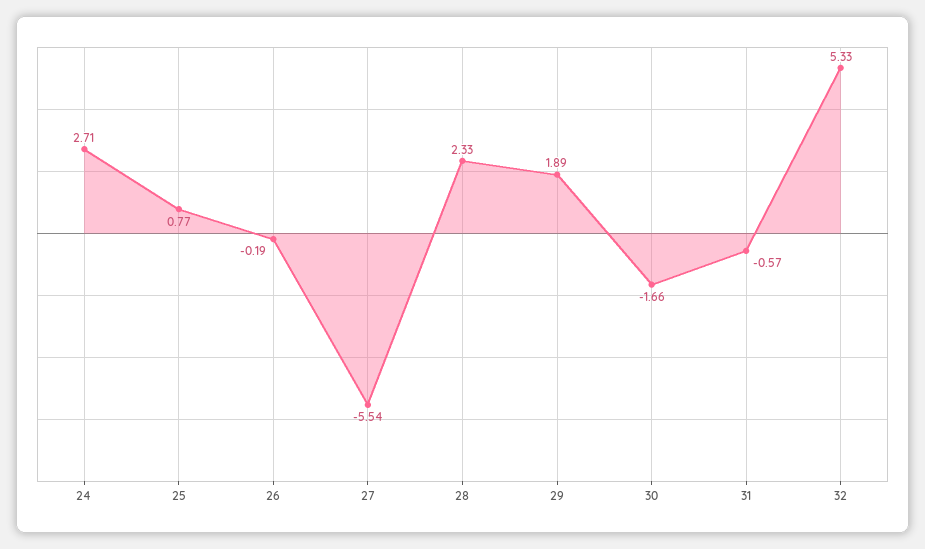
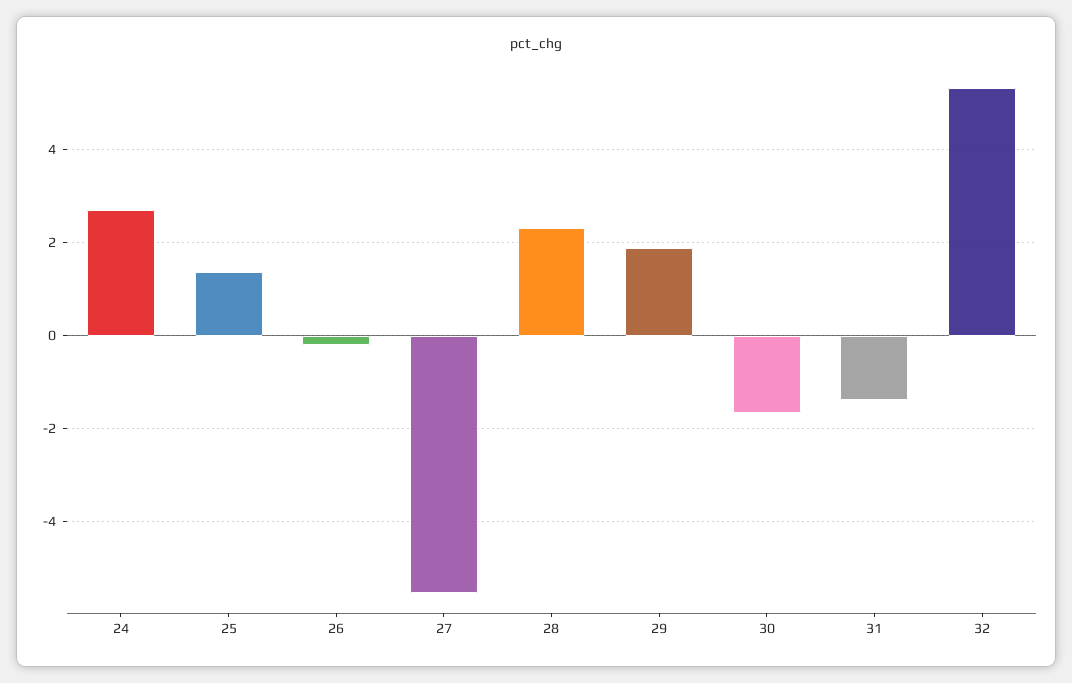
  {
    "24": 2.71,
-   "25": 0.77,
+   "25": 1.4,
    "26": -0.19,
    "27": -5.54,
    "28": 2.33,
    "29": 1.89,
    "30": -1.66,
-   "31": -0.57,
+   "31": -1.4,
    "32": 5.33
  }

